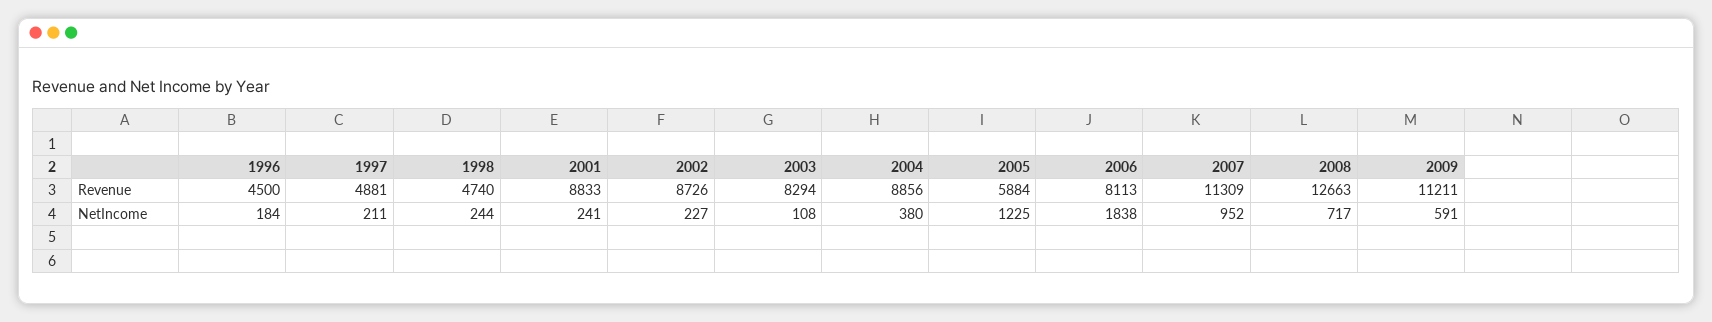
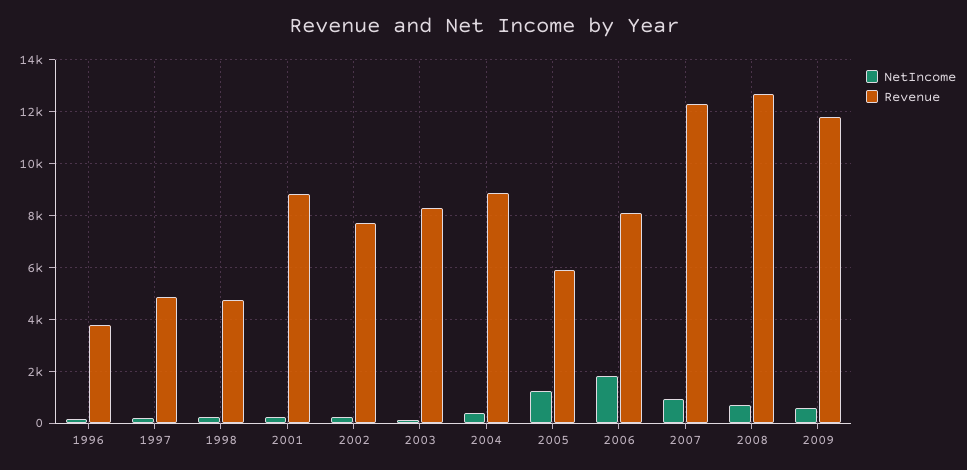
  {
    "Revenue": {
-     "1996": 4500,
+     "1996": 3750,
      "1997": 4881,
      "1998": 4740,
      "2001": 8833,
-     "2002": 8726,
+     "2002": 7750,
      "2003": 8294,
      "2004": 8856,
      "2005": 5884,
      "2006": 8113,
-     "2007": 11309,
+     "2007": 12250,
      "2008": 12663,
-     "2009": 11211
+     "2009": 11750
    },
    "NetIncome": {
      "1996": 184,
      "1997": 211,
      "1998": 244,
      "2001": 241,
      "2002": 227,
      "2003": 108,
      "2004": 380,
      "2005": 1225,
      "2006": 1838,
      "2007": 952,
      "2008": 717,
      "2009": 591
    }
  }

